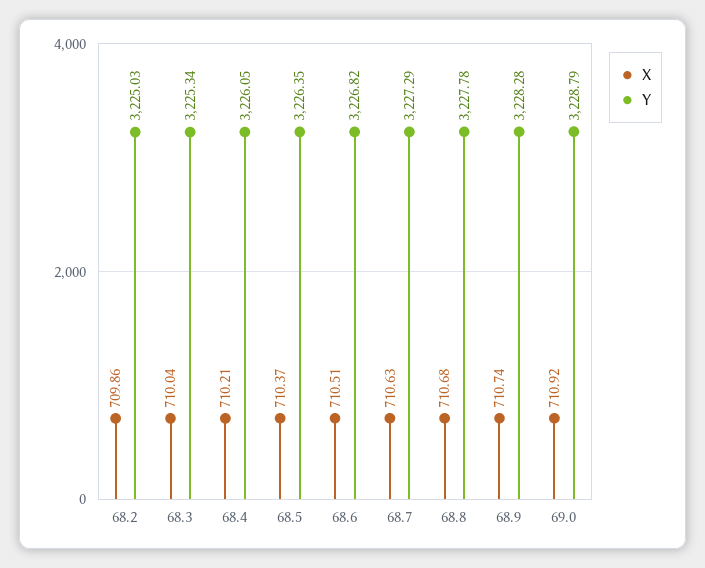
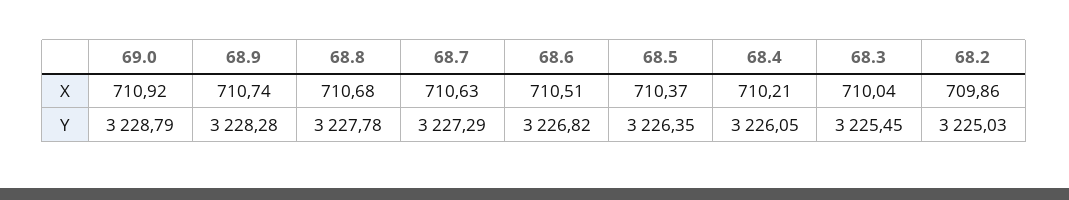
  {
    "X": {
      "68.2": 709.86,
      "68.3": 710.04,
      "68.4": 710.21,
      "68.5": 710.37,
      "68.6": 710.51,
      "68.7": 710.63,
      "68.8": 710.68,
      "68.9": 710.74,
      "69.0": 710.92
    },
    "Y": {
      "68.2": 3225.03,
-     "68.3": 3225.34,
+     "68.3": 3225.45,
      "68.4": 3226.05,
      "68.5": 3226.35,
      "68.6": 3226.82,
      "68.7": 3227.29,
      "68.8": 3227.78,
      "68.9": 3228.28,
      "69.0": 3228.79
    }
  }

